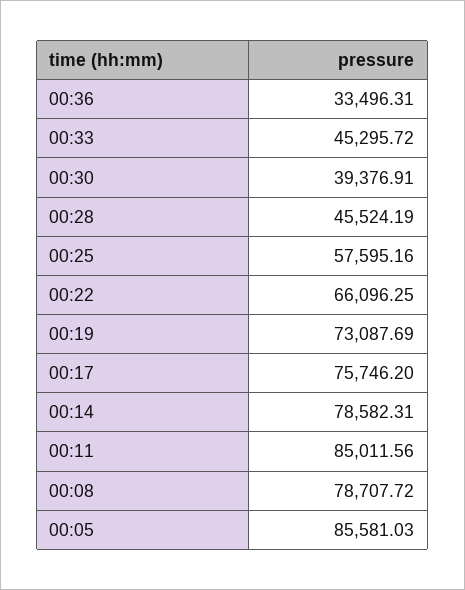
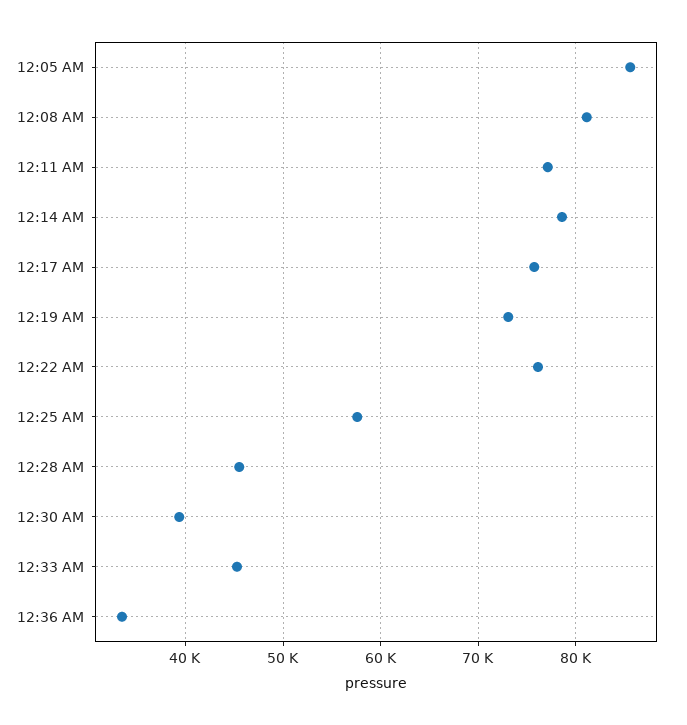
  {
    "00:36": 33496.31,
    "00:33": 45295.72,
    "00:30": 39376.91,
    "00:28": 45524.19,
    "00:25": 57595.16,
-   "00:22": 66096.25,
+   "00:22": 76000,
    "00:19": 73087.69,
    "00:17": 75746.2,
    "00:14": 78582.31,
-   "00:11": 85011.56,
+   "00:11": 77000,
-   "00:08": 78707.72,
+   "00:08": 81000,
    "00:05": 85581.03
  }

